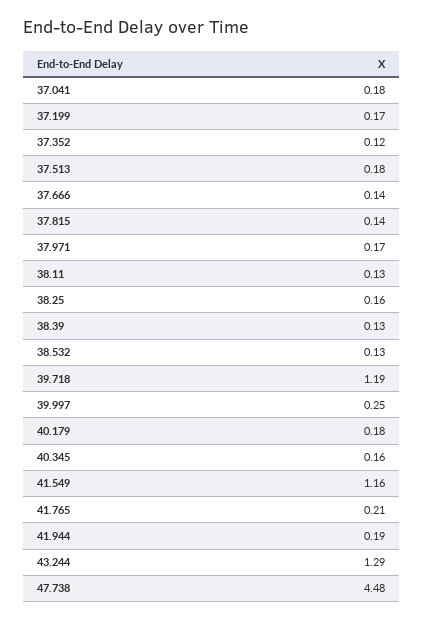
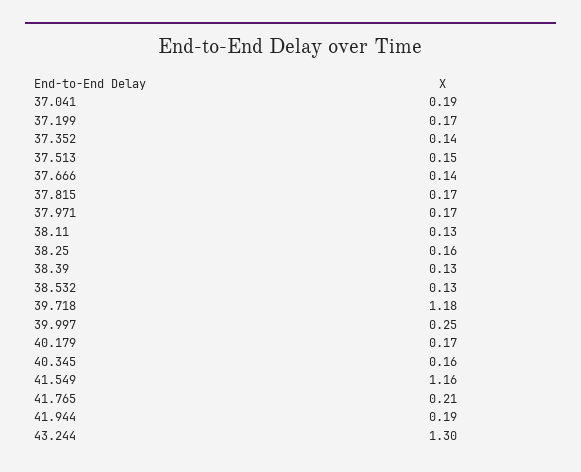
  {
-   "37.041": 0.18,
+   "37.041": 0.19,
    "37.199": 0.17,
-   "37.352": 0.12,
+   "37.352": 0.14,
-   "37.513": 0.18,
+   "37.513": 0.15,
    "37.666": 0.14,
-   "37.815": 0.14,
+   "37.815": 0.17,
    "37.971": 0.17,
    "38.11": 0.13,
    "38.25": 0.16,
    "38.39": 0.13,
    "38.532": 0.13,
-   "39.718": 1.19,
+   "39.718": 1.18,
    "39.997": 0.25,
-   "40.179": 0.18,
+   "40.179": 0.17,
    "40.345": 0.16,
    "41.549": 1.16,
    "41.765": 0.21,
    "41.944": 0.19,
-   "43.244": 1.29,
+   "43.244": 1.3
-   "47.738": 4.48
  }

